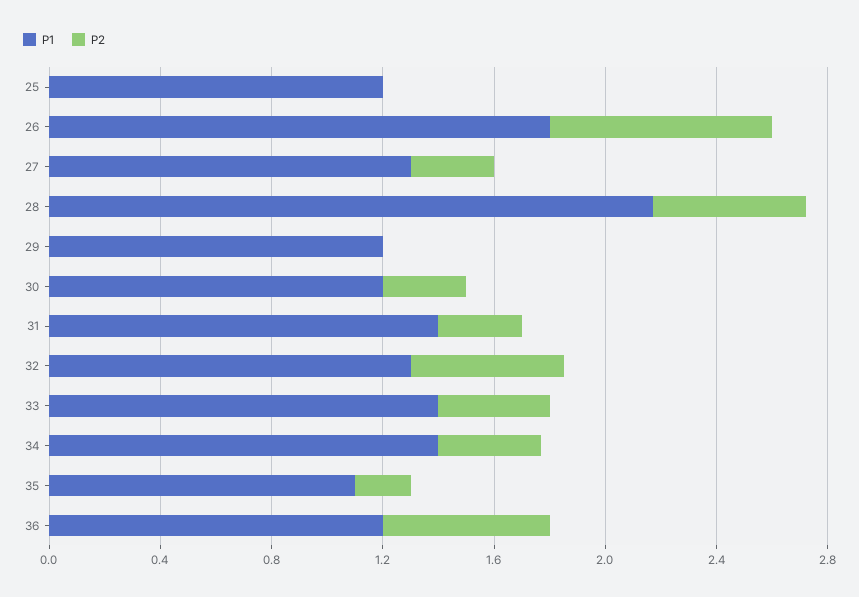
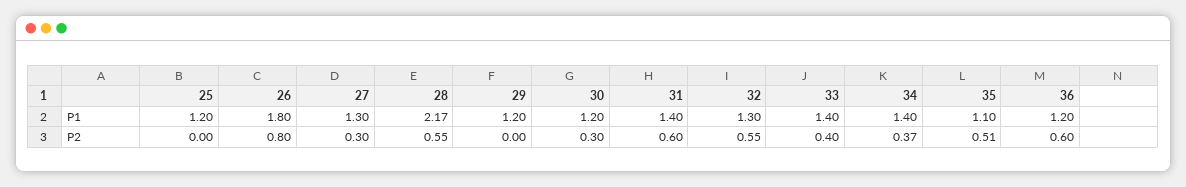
  {
    "P1": {
      "25": 1.2,
      "26": 1.8,
      "27": 1.3,
      "28": 2.17,
      "29": 1.2,
      "30": 1.2,
      "31": 1.4,
      "32": 1.3,
      "33": 1.4,
      "34": 1.4,
      "35": 1.1,
      "36": 1.2
    },
    "P2": {
      "25": 0,
      "26": 0.8,
      "27": 0.3,
      "28": 0.55,
      "29": 0,
      "30": 0.3,
-     "31": 0.3,
+     "31": 0.6,
      "32": 0.55,
      "33": 0.4,
      "34": 0.37,
-     "35": 0.2,
+     "35": 0.51,
      "36": 0.6
    }
  }

